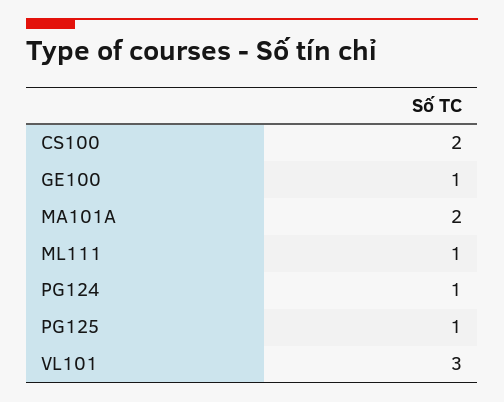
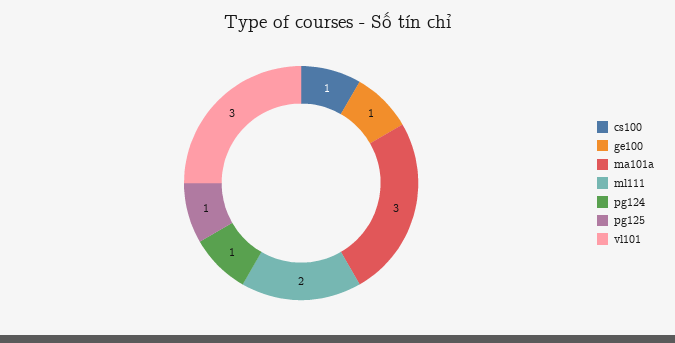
  {
-   "CS100": 2,
+   "CS100": 1,
    "GE100": 1,
-   "MA101A": 2,
+   "MA101A": 3,
-   "ML111": 1,
+   "ML111": 2,
    "PG124": 1,
    "PG125": 1,
    "VL101": 3
  }

